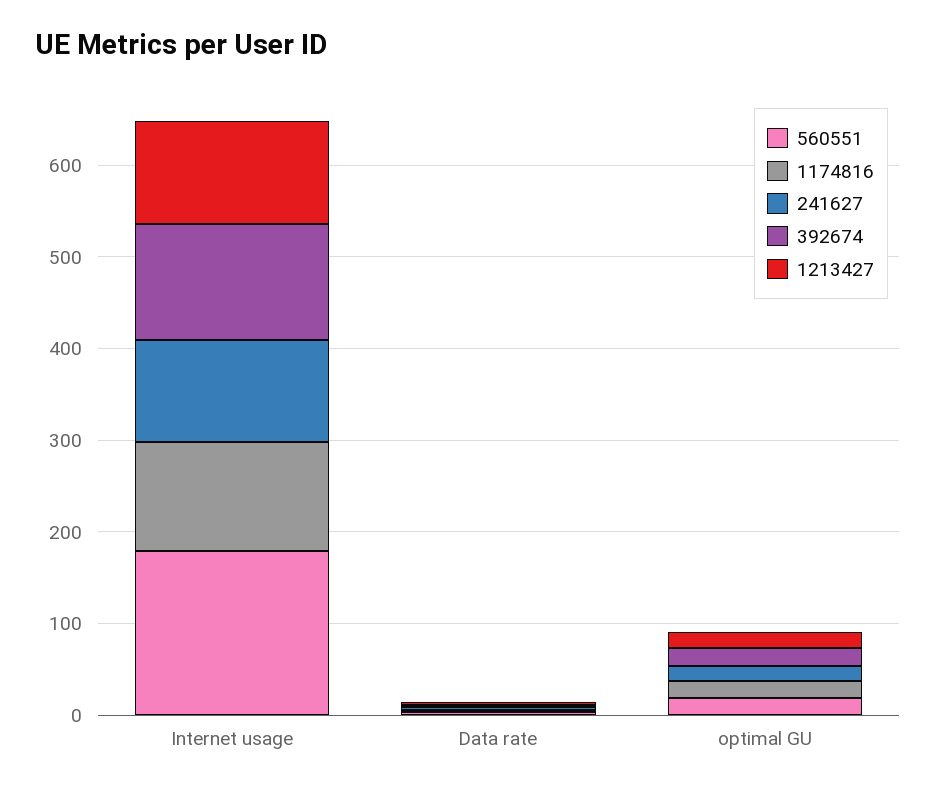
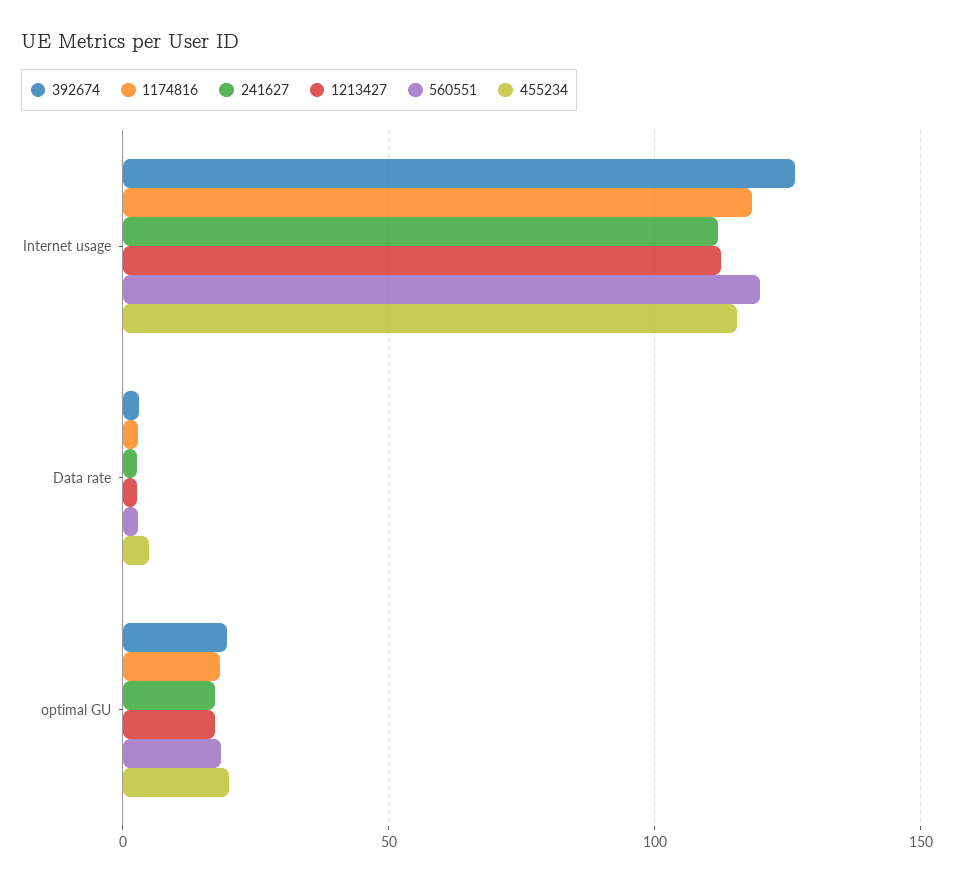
  {
    "560551": {
-     "Internet usage": 180,
+     "Internet usage": 120,
      "Data rate": 5,
      "optimal GU": 20
    },
    "1174816": {
      "Internet usage": 120,
      "Data rate": 5,
      "optimal GU": 20
    },
    "241627": {
      "Internet usage": 110,
      "Data rate": 5,
      "optimal GU": 15
    },
    "392674": {
      "Internet usage": 125,
      "Data rate": 5,
      "optimal GU": 20
    },
    "1213427": {
      "Internet usage": 110,
      "Data rate": 5,
      "optimal GU": 15
-   }
+   },
+   "455234": {
+     "Internet usage": 115,
+     "Data rate": 5,
+     "optimal GU": 20
+   }
  }

